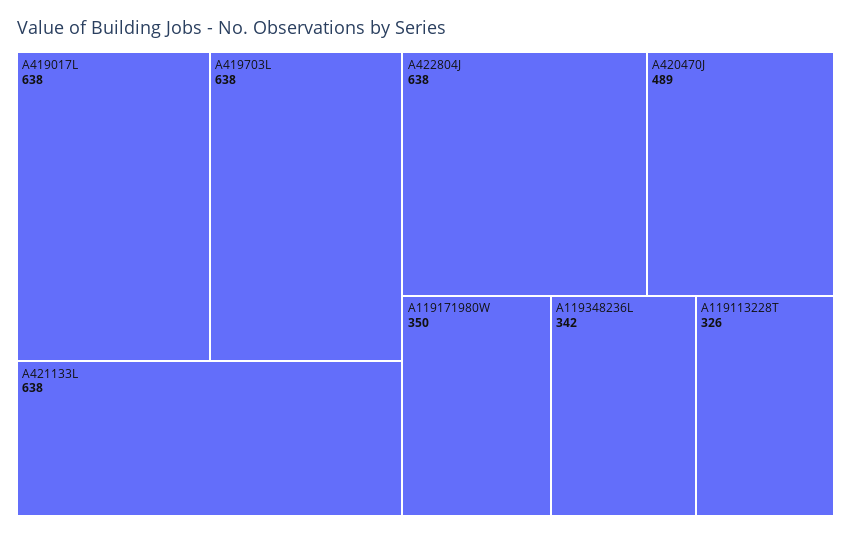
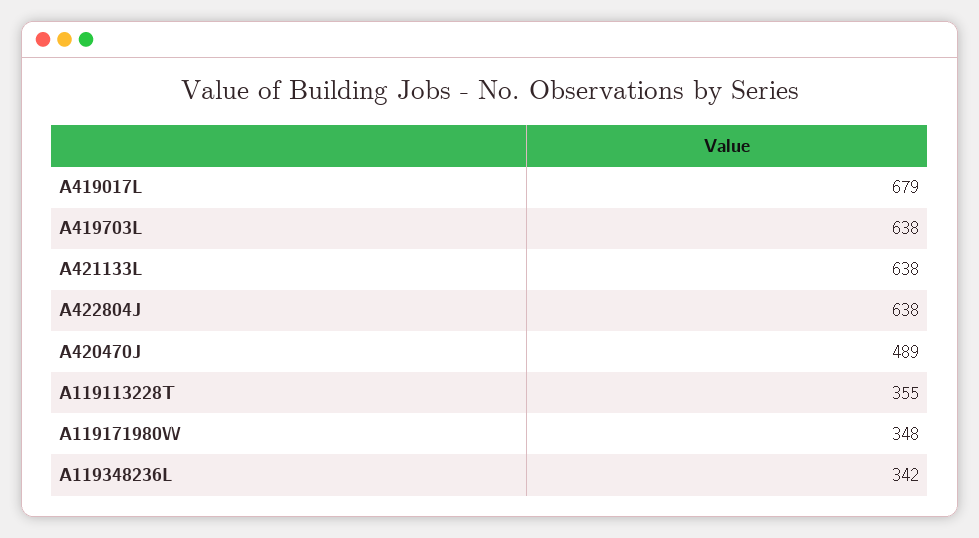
  {
-   "A419017L": 638,
+   "A419017L": 679,
    "A419703L": 638,
    "A421133L": 638,
    "A422804J": 638,
    "A420470J": 489,
-   "A119171980W": 350,
+   "A119171980W": 348,
    "A119348236L": 342,
-   "A119113228T": 326
+   "A119113228T": 355
  }

